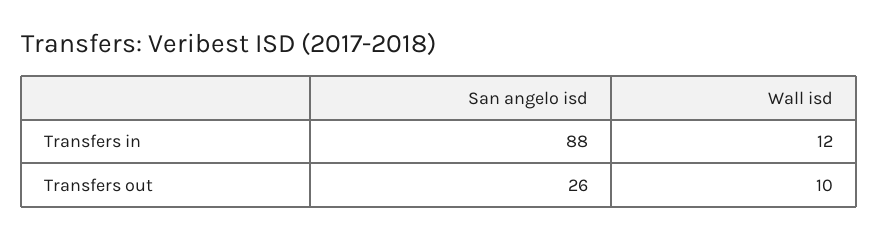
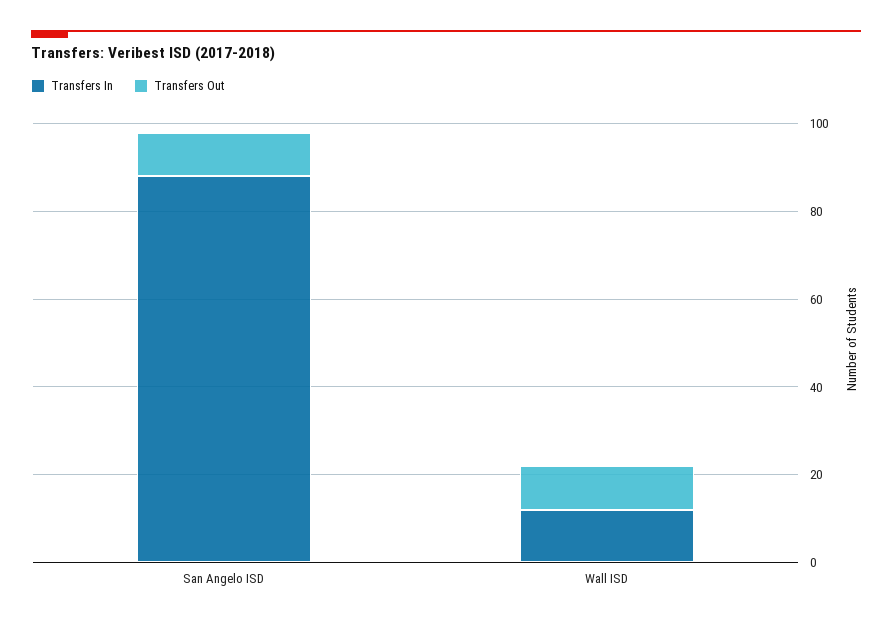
  {
    "Transfers in": {
      "San angelo isd": 88,
      "Wall isd": 12
    },
    "Transfers out": {
-     "San angelo isd": 26,
+     "San angelo isd": 10,
      "Wall isd": 10
    }
  }

